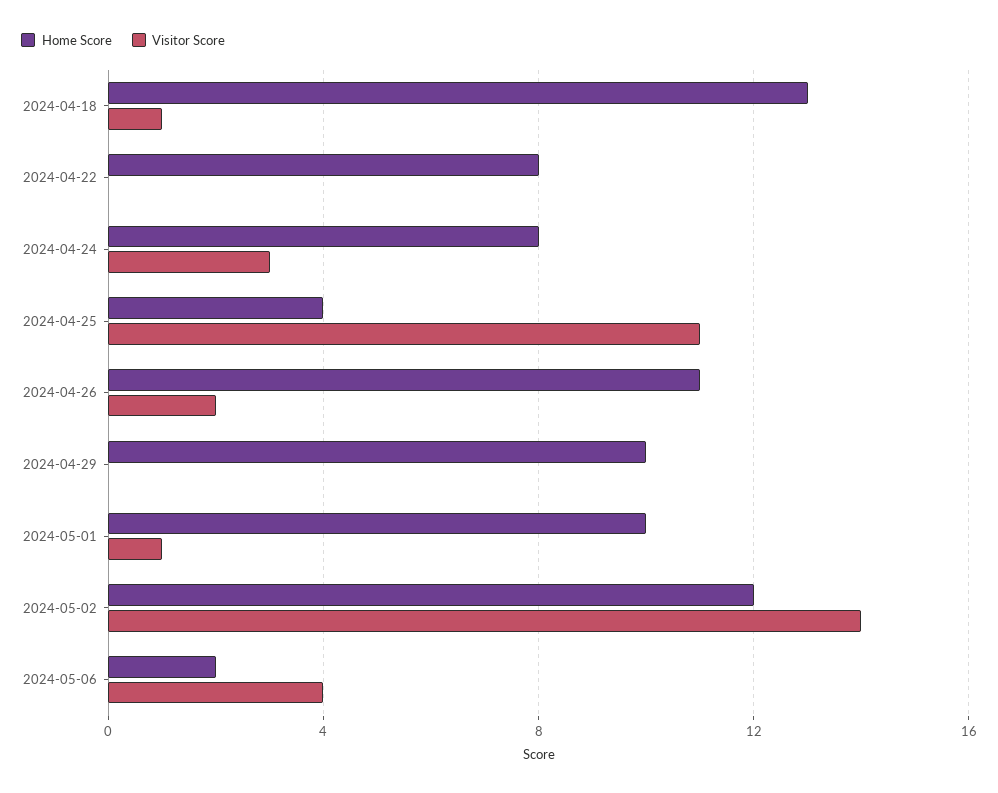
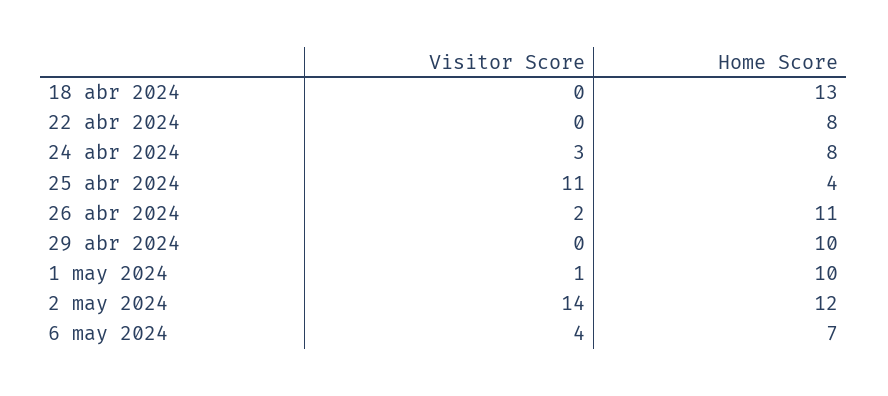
  {
    "Home Score": {
      "2024-04-18": 13,
      "2024-04-22": 8,
      "2024-04-24": 8,
      "2024-04-25": 4,
      "2024-04-26": 11,
      "2024-04-29": 10,
      "2024-05-01": 10,
      "2024-05-02": 12,
-     "2024-05-06": 2
+     "2024-05-06": 7
    },
    "Visitor Score": {
-     "2024-04-18": 1,
+     "2024-04-18": 0,
      "2024-04-22": 0,
      "2024-04-24": 3,
      "2024-04-25": 11,
      "2024-04-26": 2,
      "2024-04-29": 0,
      "2024-05-01": 1,
      "2024-05-02": 14,
      "2024-05-06": 4
    }
  }

